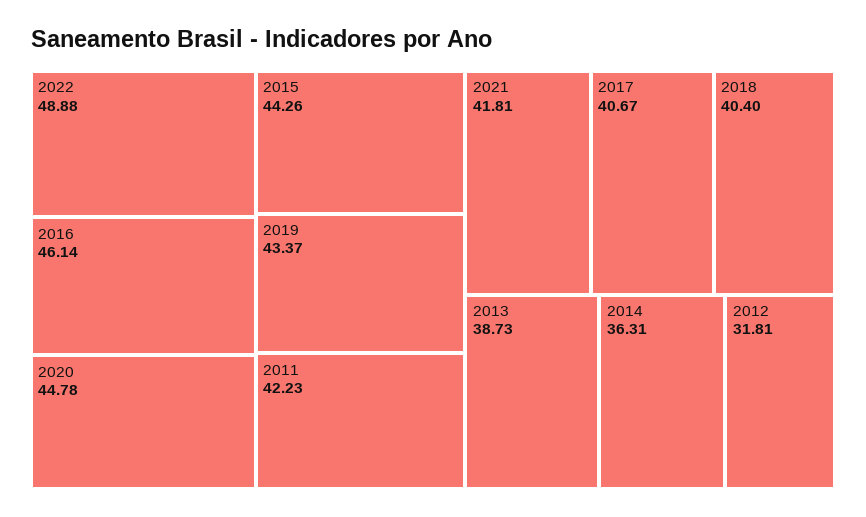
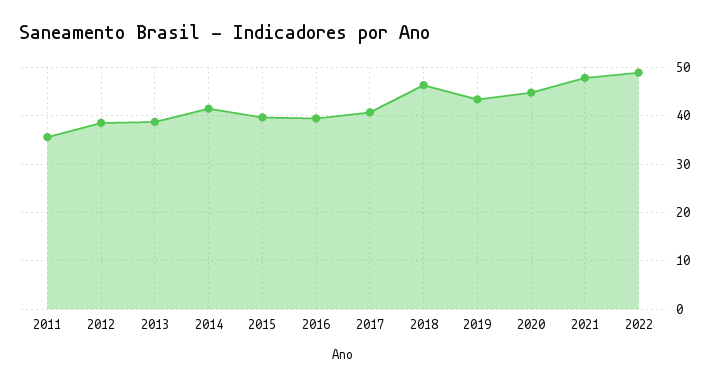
  {
    "2022": 48.88,
-   "2016": 46.14,
+   "2016": 40,
    "2020": 44.78,
-   "2015": 44.26,
+   "2015": 40,
    "2019": 43.37,
-   "2011": 42.23,
+   "2011": 36,
-   "2021": 41.81,
+   "2021": 48,
    "2017": 40.67,
-   "2018": 40.4,
+   "2018": 46,
    "2013": 38.73,
-   "2014": 36.31,
+   "2014": 42,
-   "2012": 31.81
+   "2012": 38
  }

